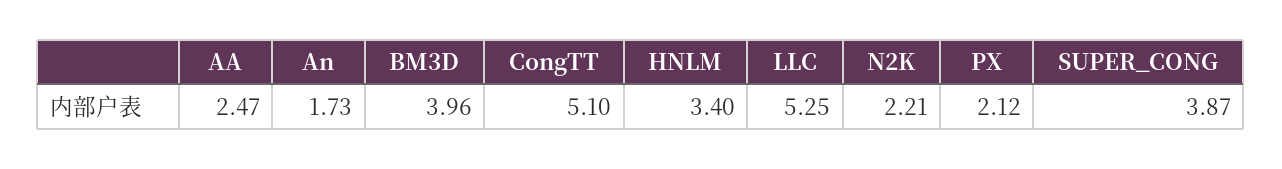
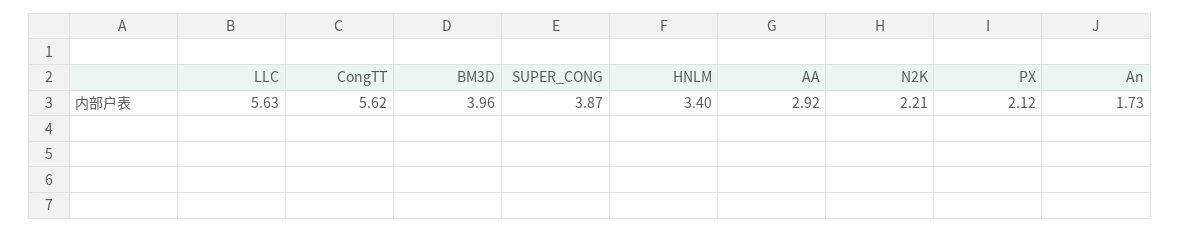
  {
-   "AA": 2.47,
+   "AA": 2.92,
    "An": 1.73,
    "BM3D": 3.96,
-   "CongTT": 5.1,
+   "CongTT": 5.62,
    "HNLM": 3.4,
-   "LLC": 5.25,
+   "LLC": 5.63,
    "N2K": 2.21,
    "PX": 2.12,
    "SUPER_CONG": 3.87
  }

